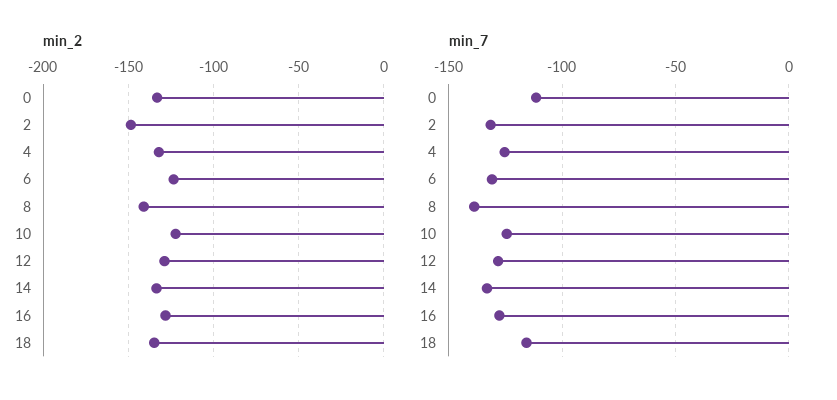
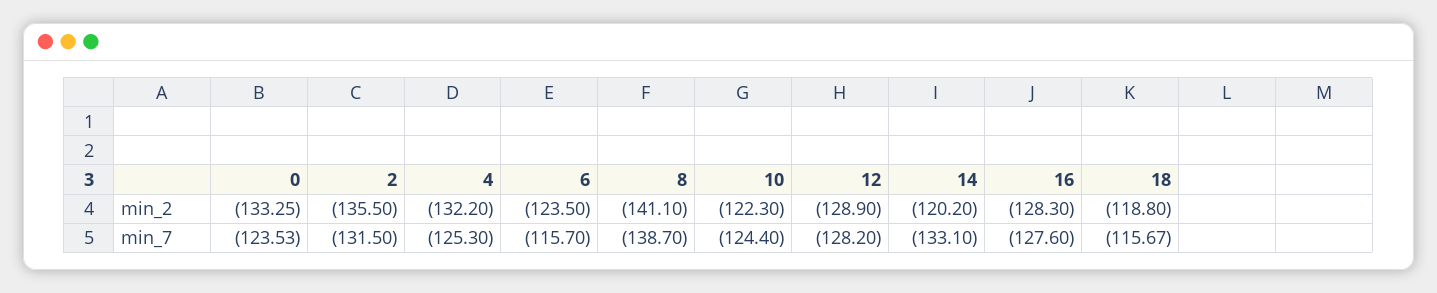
  {
    "min_2": {
      "0": -133.25,
-     "2": -150,
+     "2": -135.5,
      "4": -132.2,
      "6": -123.5,
      "8": -141.1,
      "10": -122.3,
      "12": -128.9,
-     "14": -135,
+     "14": -120.2,
      "16": -128.3,
-     "18": -135
+     "18": -118.8
    },
    "min_7": {
-     "0": -110,
+     "0": -123.53,
      "2": -131.5,
      "4": -125.3,
-     "6": -130,
+     "6": -115.7,
      "8": -138.7,
      "10": -124.4,
      "12": -128.2,
      "14": -133.1,
      "16": -127.6,
      "18": -115.67
    }
  }

